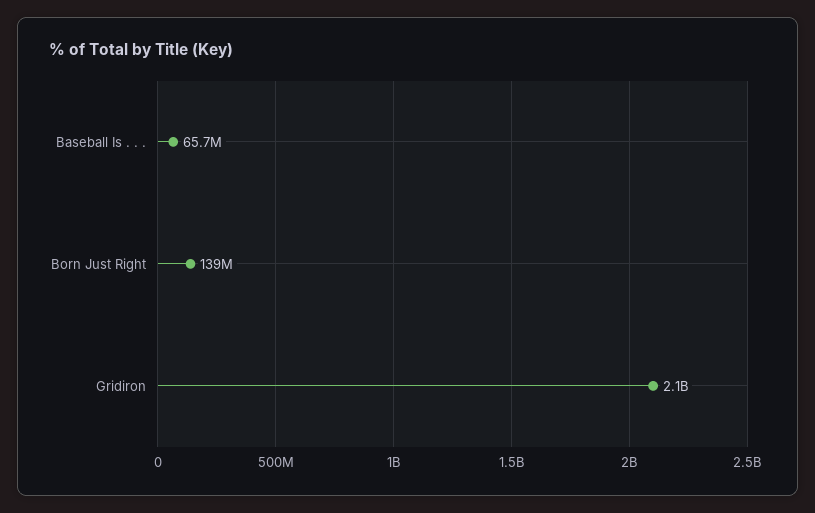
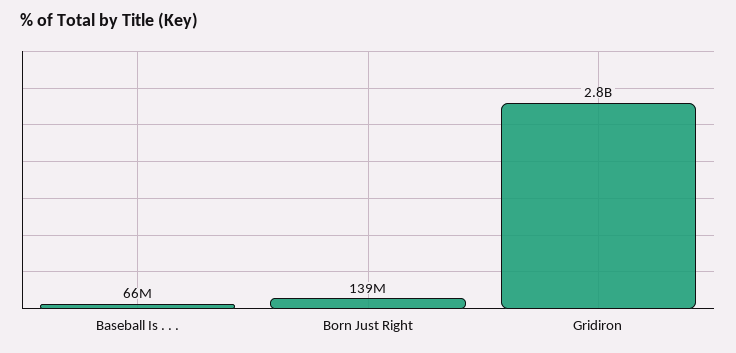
  {
    "Baseball Is . . .": 65700000,
    "Born Just Right": 139000000,
-   "Gridiron": 2100000000
+   "Gridiron": 2800000000
  }

